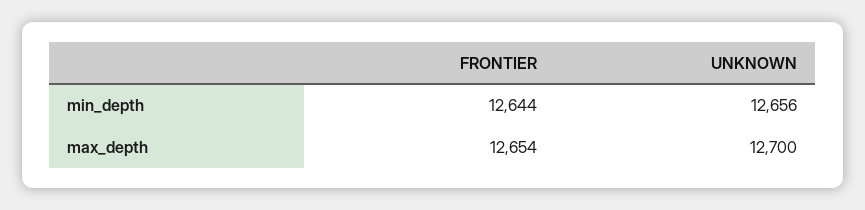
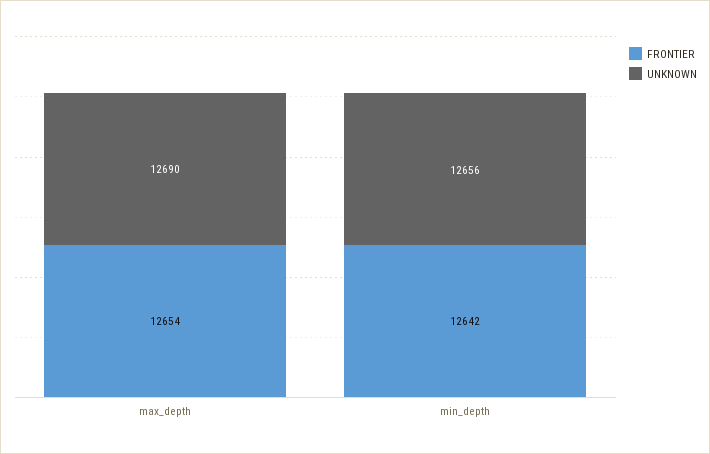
  {
    "FRONTIER": {
-     "min_depth": 12644,
+     "min_depth": 12642,
      "max_depth": 12654
    },
    "UNKNOWN": {
      "min_depth": 12656,
-     "max_depth": 12700
+     "max_depth": 12690
    }
  }

